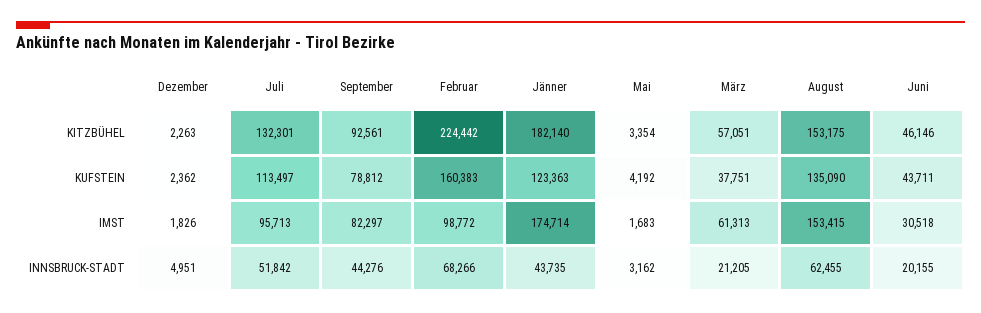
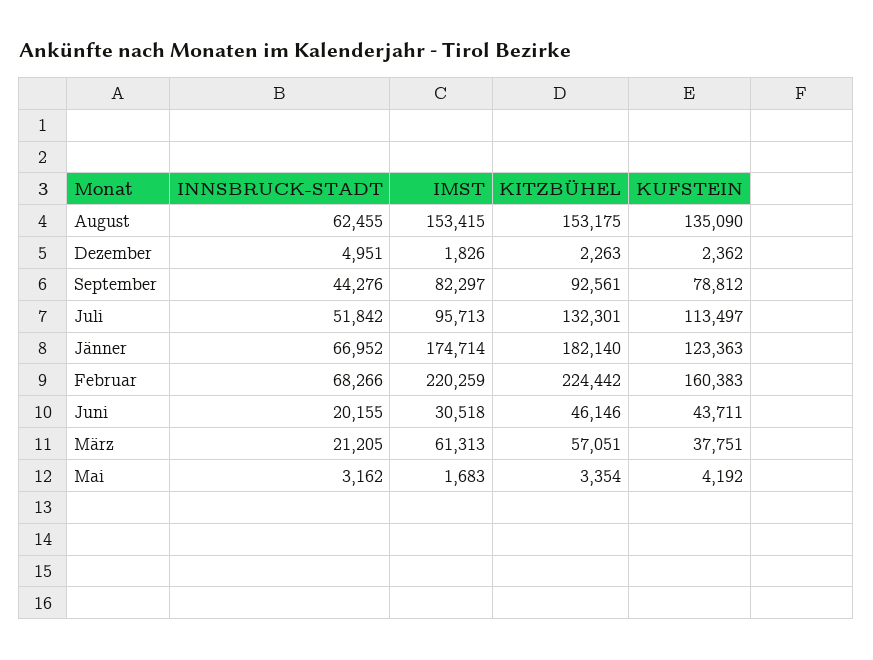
  {
    "Dezember": {
      "KITZBÜHEL": 2263,
      "KUFSTEIN": 2362,
      "IMST": 1826,
      "INNSBRUCK-STADT": 4951
    },
    "Juli": {
      "KITZBÜHEL": 132301,
      "KUFSTEIN": 113497,
      "IMST": 95713,
      "INNSBRUCK-STADT": 51842
    },
    "September": {
      "KITZBÜHEL": 92561,
      "KUFSTEIN": 78812,
      "IMST": 82297,
      "INNSBRUCK-STADT": 44276
    },
    "Februar": {
      "KITZBÜHEL": 224442,
      "KUFSTEIN": 160383,
-     "IMST": 98772,
+     "IMST": 220259,
      "INNSBRUCK-STADT": 68266
    },
    "Jänner": {
      "KITZBÜHEL": 182140,
      "KUFSTEIN": 123363,
      "IMST": 174714,
-     "INNSBRUCK-STADT": 43735
+     "INNSBRUCK-STADT": 66952
    },
    "Mai": {
      "KITZBÜHEL": 3354,
      "KUFSTEIN": 4192,
      "IMST": 1683,
      "INNSBRUCK-STADT": 3162
    },
    "März": {
      "KITZBÜHEL": 57051,
      "KUFSTEIN": 37751,
      "IMST": 61313,
      "INNSBRUCK-STADT": 21205
    },
    "August": {
      "KITZBÜHEL": 153175,
      "KUFSTEIN": 135090,
      "IMST": 153415,
      "INNSBRUCK-STADT": 62455
    },
    "Juni": {
      "KITZBÜHEL": 46146,
      "KUFSTEIN": 43711,
      "IMST": 30518,
      "INNSBRUCK-STADT": 20155
    }
  }

